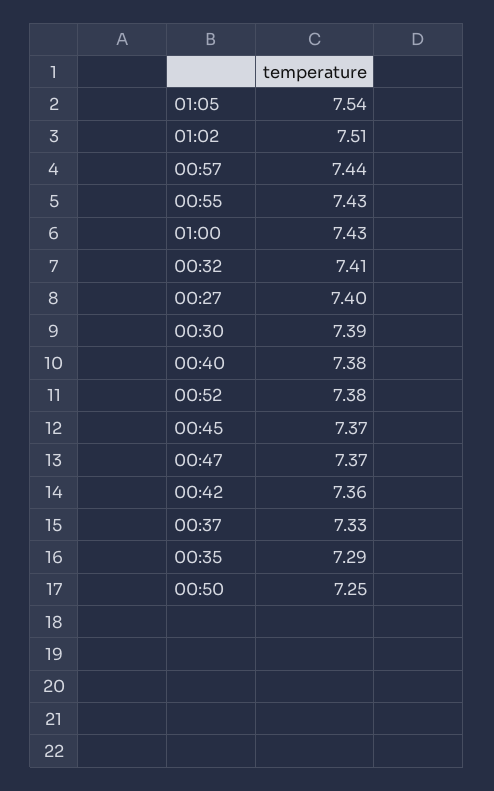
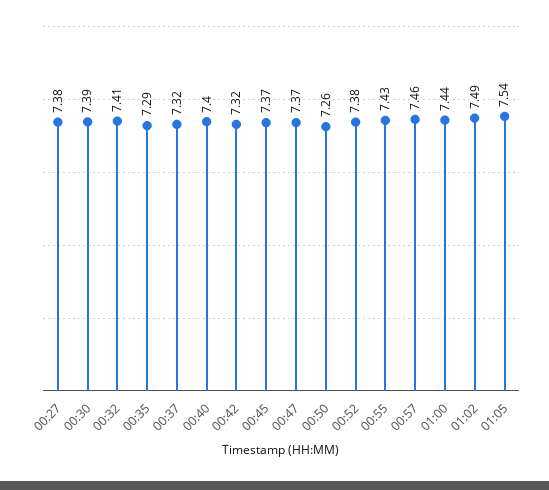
  {
    "01:05": 7.54,
-   "01:02": 7.51,
+   "01:02": 7.49,
-   "00:57": 7.44,
+   "00:57": 7.46,
    "00:55": 7.43,
-   "01:00": 7.43,
+   "01:00": 7.44,
    "00:32": 7.41,
-   "00:27": 7.4,
+   "00:27": 7.38,
    "00:30": 7.39,
-   "00:40": 7.38,
+   "00:40": 7.4,
    "00:52": 7.38,
    "00:45": 7.37,
    "00:47": 7.37,
-   "00:42": 7.36,
+   "00:42": 7.32,
-   "00:37": 7.33,
+   "00:37": 7.32,
    "00:35": 7.29,
-   "00:50": 7.25
+   "00:50": 7.26
  }

